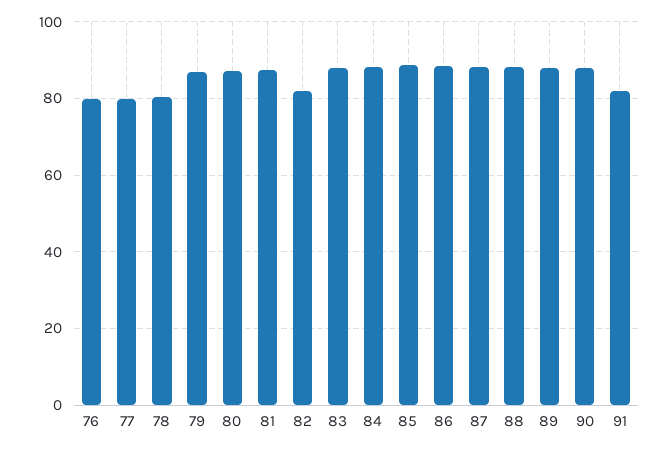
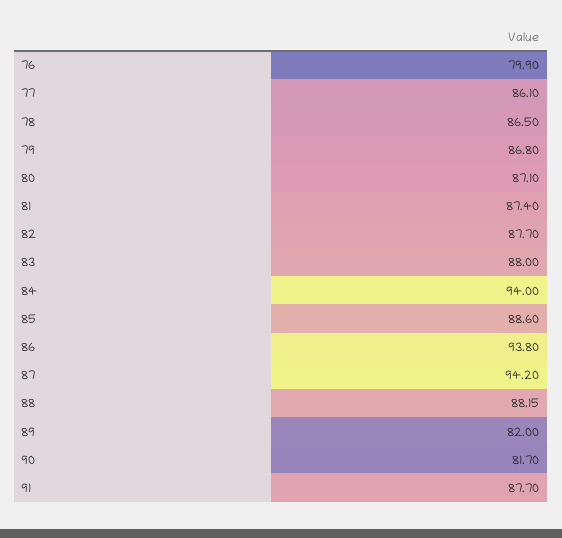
  {
    "76": 79.9,
-   "77": 80,
+   "77": 86.1,
-   "78": 80,
+   "78": 86.5,
    "79": 86.8,
    "80": 87.1,
    "81": 87.4,
-   "82": 82,
+   "82": 87.7,
    "83": 88,
-   "84": 88,
+   "84": 94,
    "85": 88.6,
-   "86": 88,
+   "86": 93.8,
-   "87": 88,
+   "87": 94.2,
    "88": 88.15,
-   "89": 88,
+   "89": 82,
-   "90": 88,
+   "90": 81.7,
-   "91": 82
+   "91": 87.7
  }

